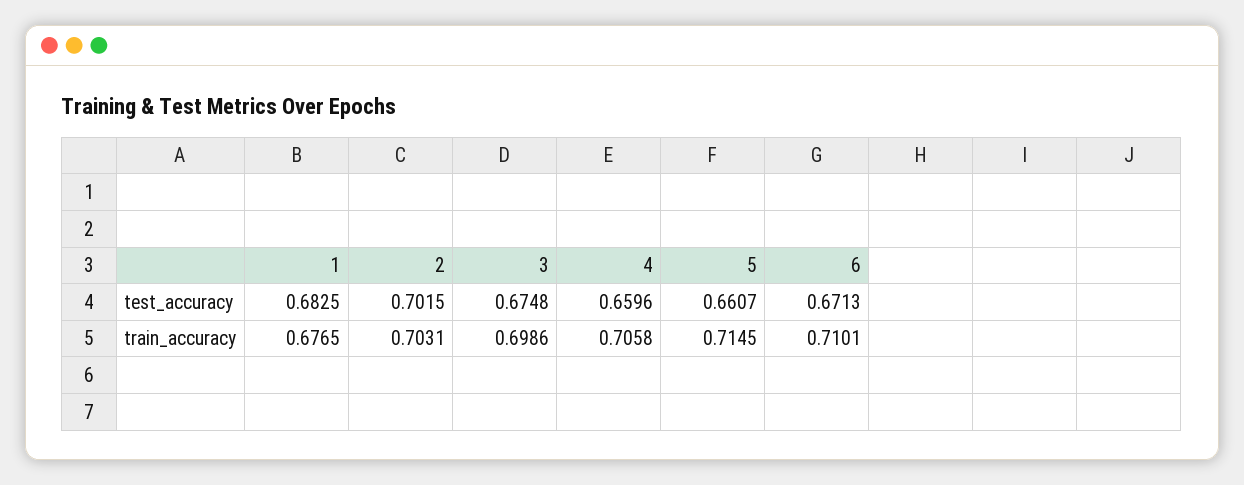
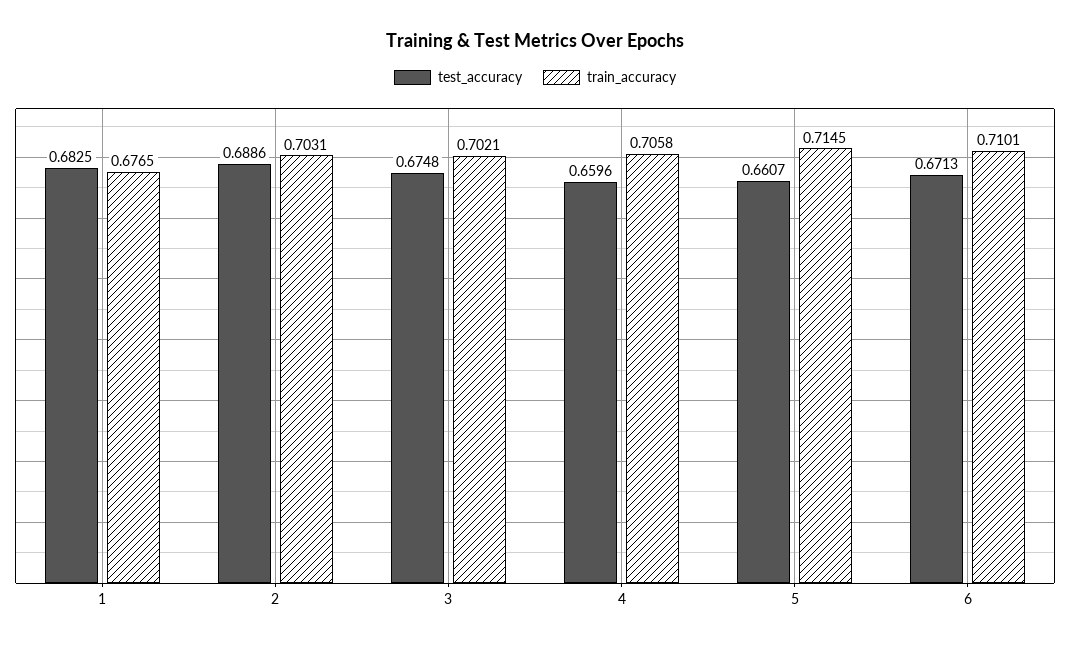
  {
    "test_accuracy": {
      "1": 0.6825,
-     "2": 0.7015,
+     "2": 0.6886,
      "3": 0.6748,
      "4": 0.6596,
      "5": 0.6607,
      "6": 0.6713
    },
    "train_accuracy": {
      "1": 0.6765,
      "2": 0.7031,
-     "3": 0.6986,
+     "3": 0.7021,
      "4": 0.7058,
      "5": 0.7145,
      "6": 0.7101
    }
  }

